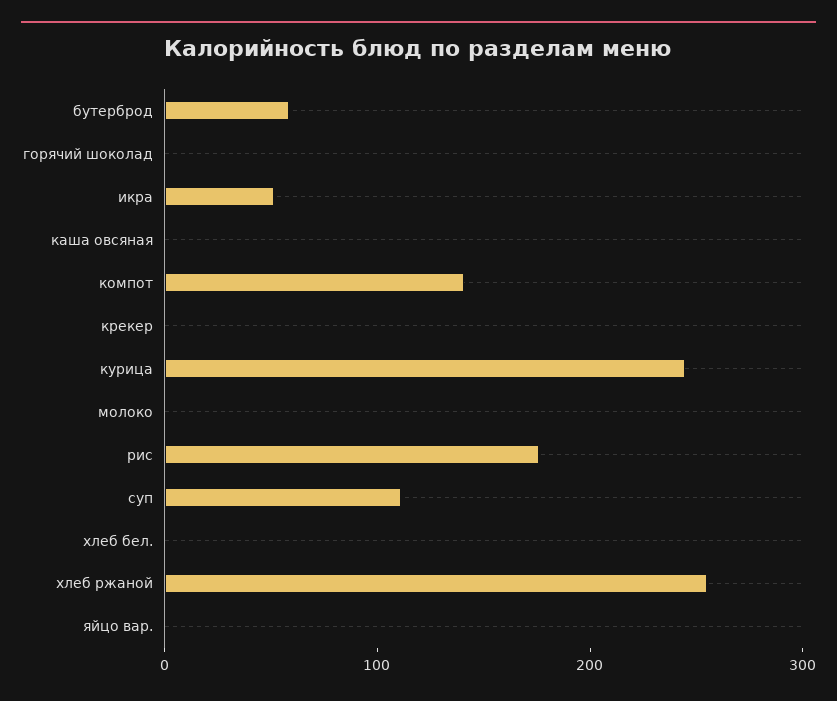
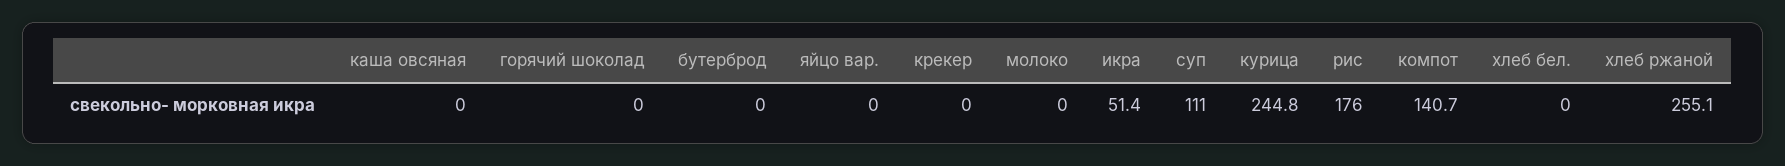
  {
-   "бутерброд": 60,
+   "бутерброд": 0,
    "горячий шоколад": 0,
    "икра": 51.4,
    "каша овсяная": 0,
    "компот": 140.7,
    "крекер": 0,
    "курица": 244.8,
    "молоко": 0,
    "рис": 176,
    "суп": 111,
    "хлеб бел.": 0,
    "хлеб ржаной": 255.1,
    "яйцо вар.": 0
  }

